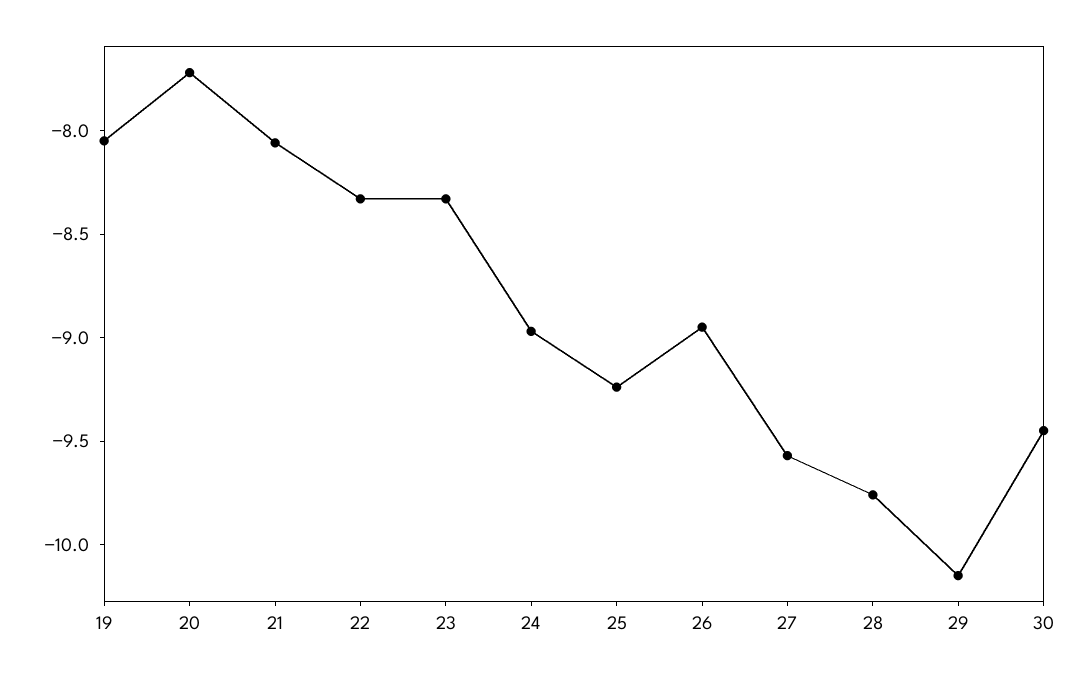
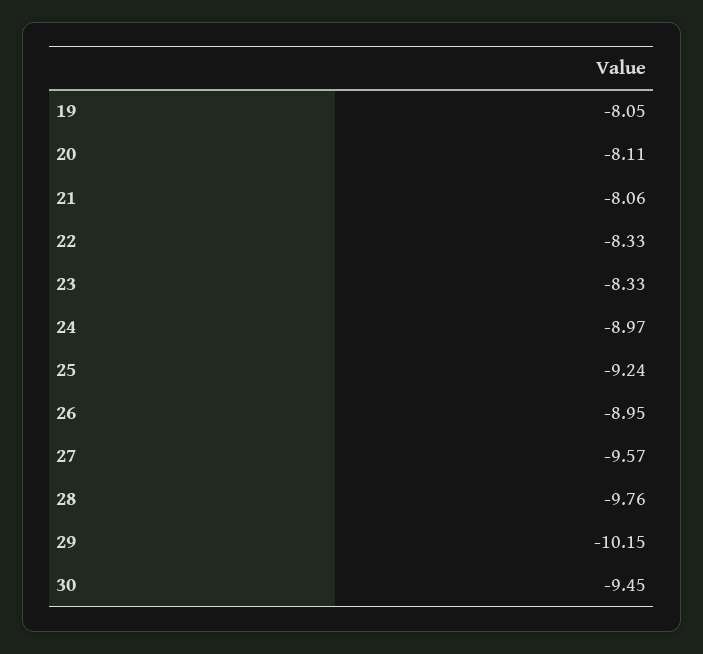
  {
    "19": -8.05,
-   "20": -7.7,
+   "20": -8.11,
    "21": -8.06,
    "22": -8.33,
    "23": -8.33,
    "24": -8.97,
    "25": -9.24,
    "26": -8.95,
    "27": -9.57,
    "28": -9.76,
    "29": -10.15,
    "30": -9.45
  }

